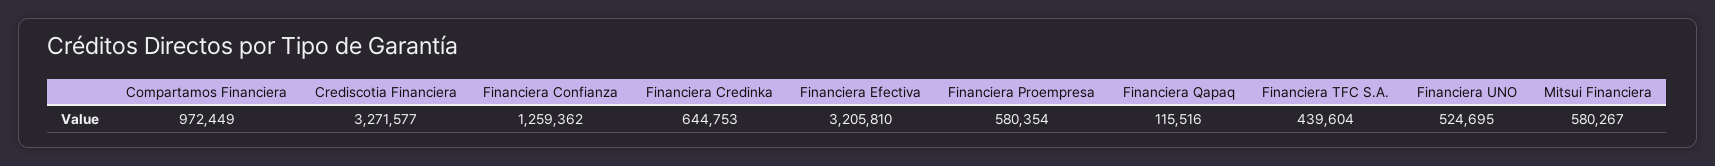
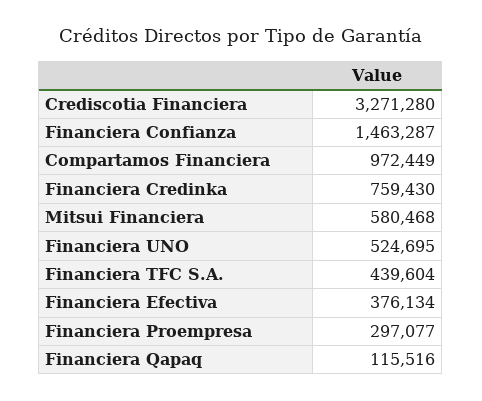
  {
    "Compartamos Financiera": 972449,
-   "Crediscotia Financiera": 3271577,
+   "Crediscotia Financiera": 3271280,
-   "Financiera Confianza": 1259362,
+   "Financiera Confianza": 1463287,
-   "Financiera Credinka": 644753,
+   "Financiera Credinka": 759430,
-   "Financiera Efectiva": 3205810,
+   "Financiera Efectiva": 376134,
-   "Financiera Proempresa": 580354,
+   "Financiera Proempresa": 297077,
    "Financiera Qapaq": 115516,
    "Financiera TFC S.A.": 439604,
    "Financiera UNO": 524695,
-   "Mitsui Financiera": 580267
+   "Mitsui Financiera": 580468
  }

